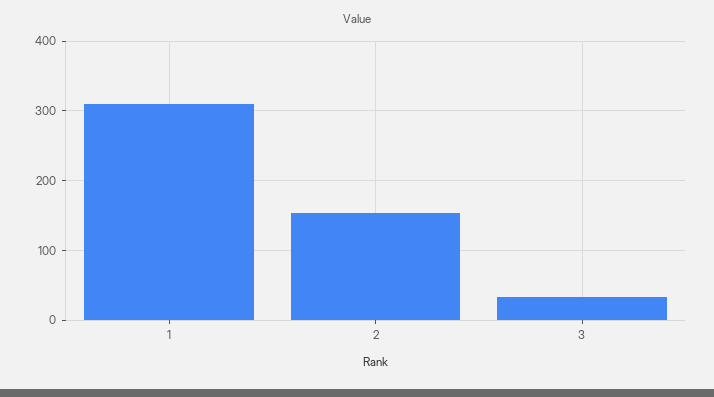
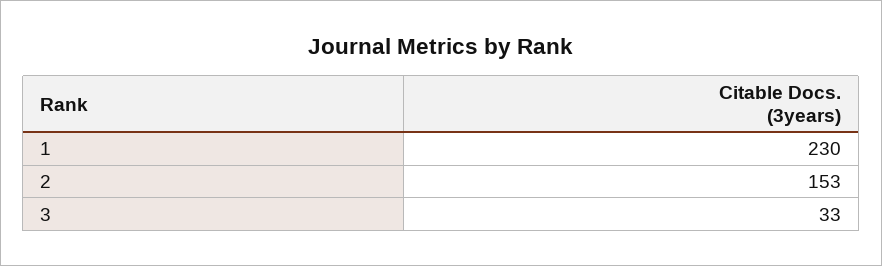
  {
-   "1": 310,
+   "1": 230,
    "2": 153,
    "3": 33
  }

